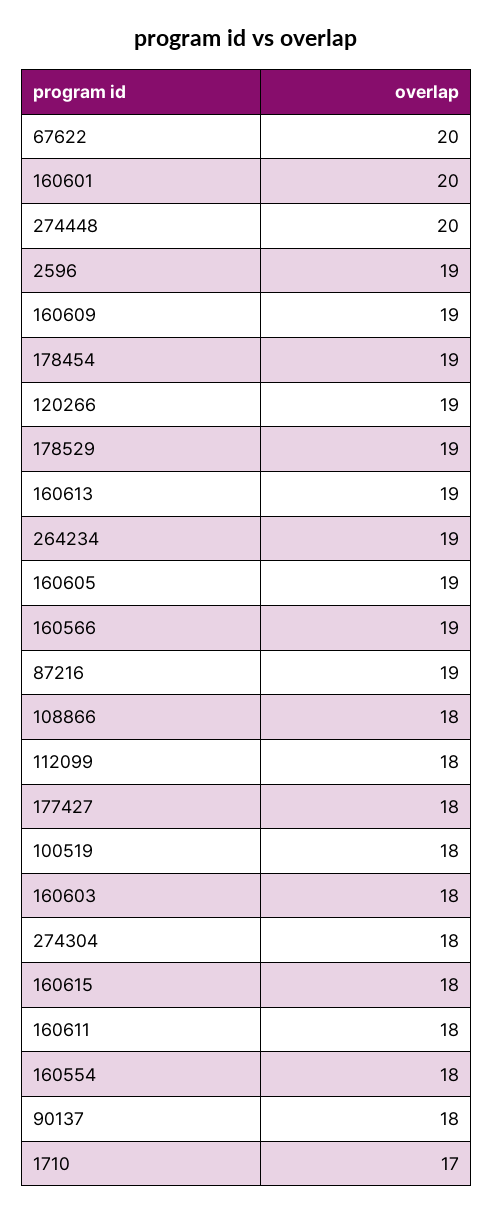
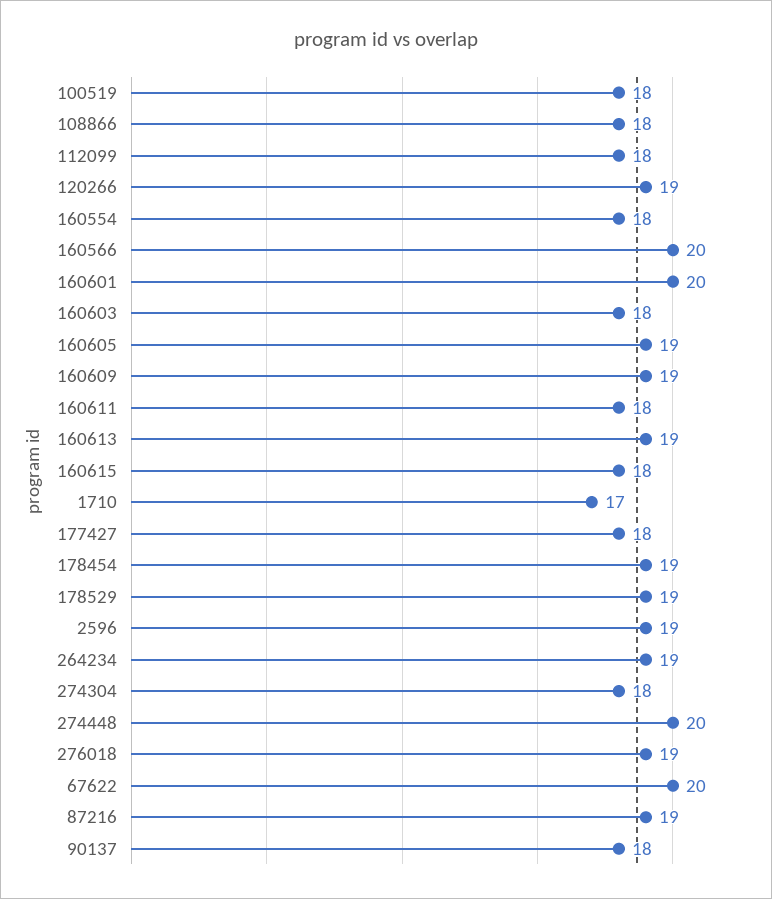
  {
    "67622": 20,
    "160601": 20,
    "274448": 20,
    "2596": 19,
    "160609": 19,
    "178454": 19,
    "120266": 19,
    "178529": 19,
    "160613": 19,
    "264234": 19,
    "160605": 19,
-   "160566": 19,
+   "160566": 20,
    "87216": 19,
    "108866": 18,
    "112099": 18,
    "177427": 18,
    "100519": 18,
    "160603": 18,
    "274304": 18,
    "160615": 18,
    "160611": 18,
    "160554": 18,
    "90137": 18,
-   "1710": 17
+   "1710": 17,
+   "276018": 19
  }

